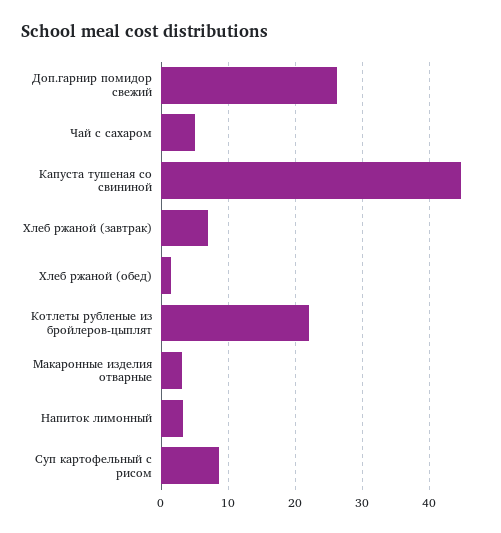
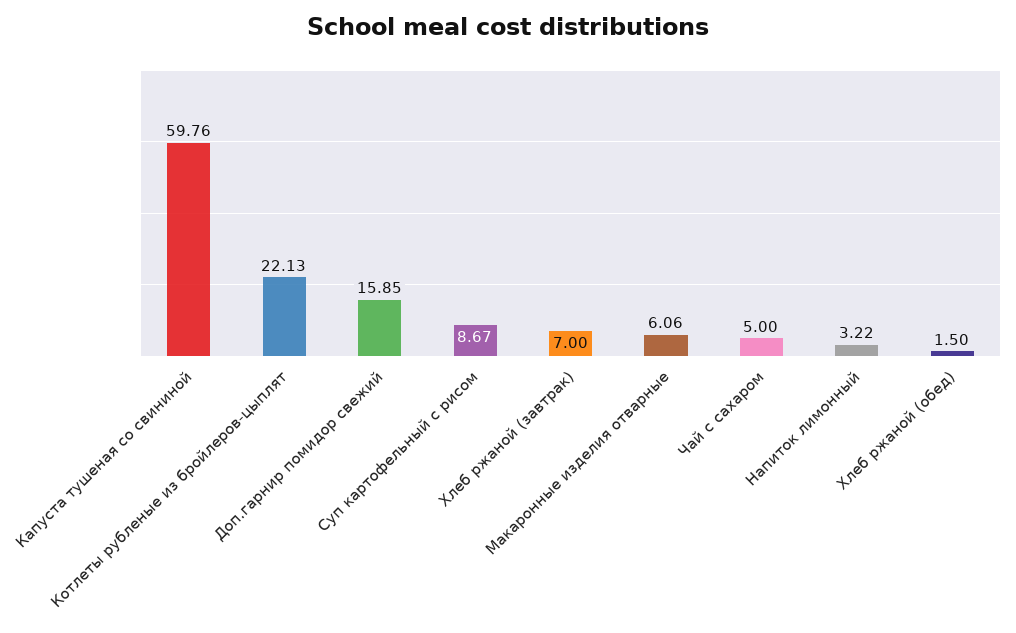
  {
-   "Доп.гарнир помидор свежий": 26,
+   "Доп.гарнир помидор свежий": 15.85,
    "Чай с сахаром": 5,
-   "Капуста тушеная со свининой": 45,
+   "Капуста тушеная со свининой": 59.76,
    "Хлеб ржаной (завтрак)": 7,
    "Хлеб ржаной (обед)": 1.5,
    "Котлеты рубленые из бройлеров-цыплят": 22.13,
-   "Макаронные изделия отварные": 3,
+   "Макаронные изделия отварные": 6.06,
    "Напиток лимонный": 3.22,
    "Суп картофельный с рисом": 8.67
  }

